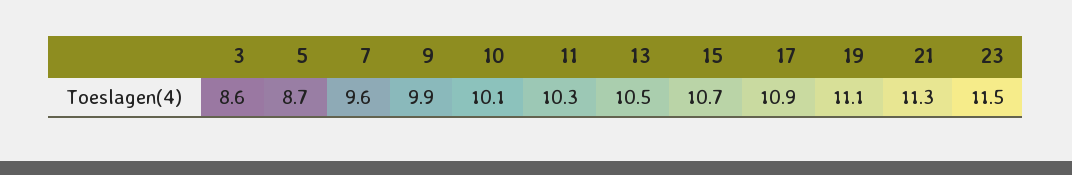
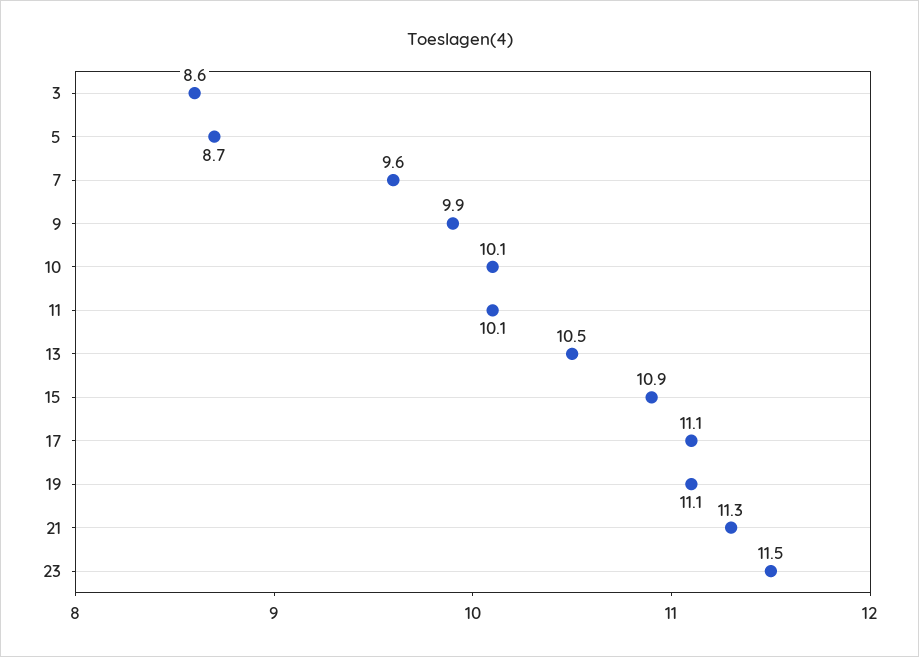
  {
    "3": 8.6,
    "5": 8.7,
    "7": 9.6,
    "9": 9.9,
    "10": 10.1,
-   "11": 10.3,
+   "11": 10.1,
    "13": 10.5,
-   "15": 10.7,
+   "15": 10.9,
-   "17": 10.9,
+   "17": 11.1,
    "19": 11.1,
    "21": 11.3,
    "23": 11.5
  }

